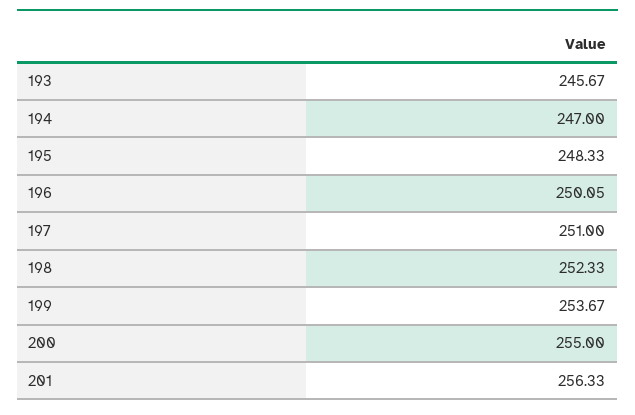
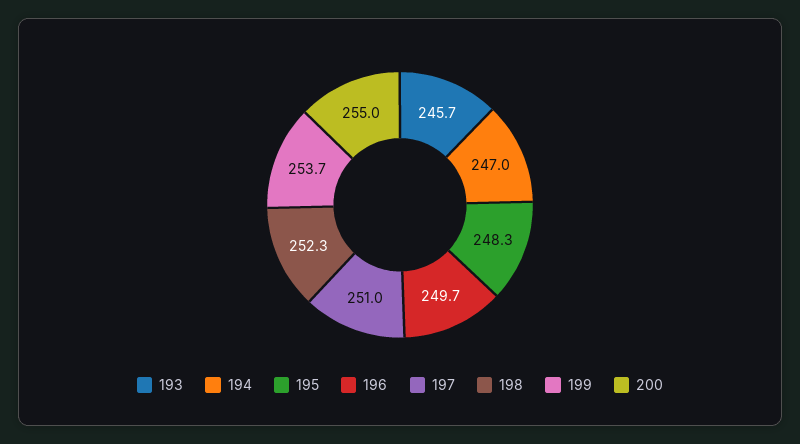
  {
    "193": 245.67,
    "194": 247,
    "195": 248.33,
-   "196": 250.05,
+   "196": 249.7,
    "197": 251,
    "198": 252.33,
    "199": 253.67,
-   "200": 255,
+   "200": 255
-   "201": 256.33
  }

